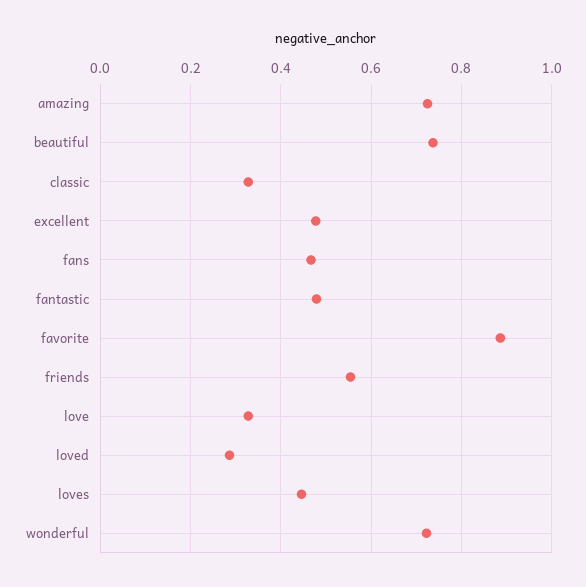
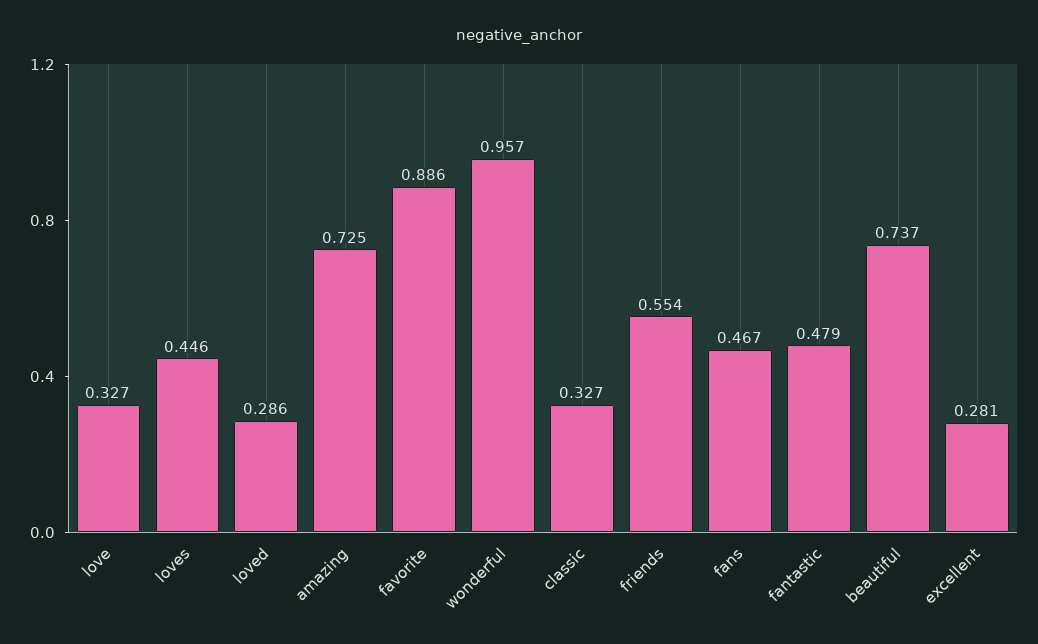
  {
    "amazing": 0.725,
    "beautiful": 0.737,
    "classic": 0.327,
-   "excellent": 0.48,
+   "excellent": 0.281,
    "fans": 0.467,
    "fantastic": 0.479,
    "favorite": 0.886,
    "friends": 0.554,
    "love": 0.327,
    "loved": 0.286,
    "loves": 0.446,
-   "wonderful": 0.72
+   "wonderful": 0.957
  }

